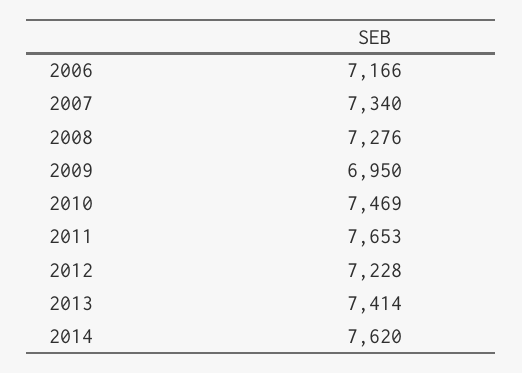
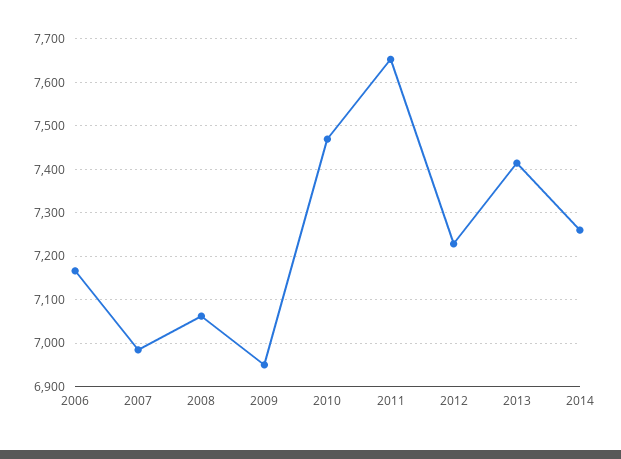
  {
    "2006": 7166,
-   "2007": 7340,
+   "2007": 6980,
-   "2008": 7276,
+   "2008": 7060,
    "2009": 6950,
    "2010": 7469,
    "2011": 7653,
    "2012": 7228,
    "2013": 7414,
-   "2014": 7620
+   "2014": 7260
  }

